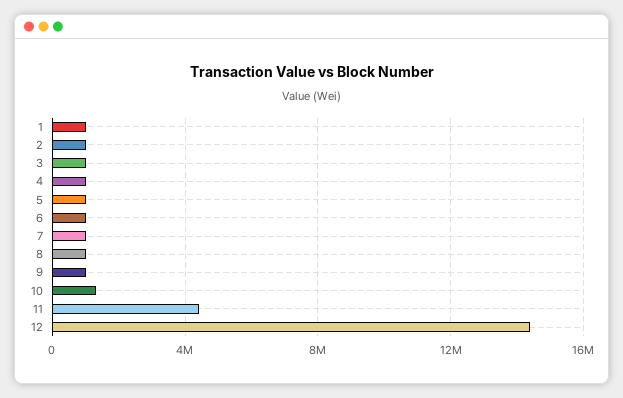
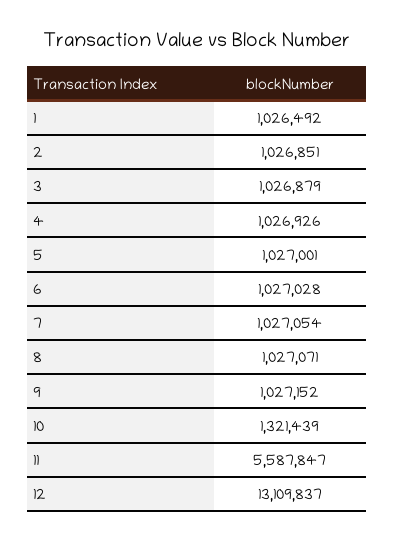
  {
    "1": 1026492,
    "2": 1026851,
    "3": 1026879,
    "4": 1026926,
    "5": 1027001,
    "6": 1027028,
    "7": 1027054,
    "8": 1027071,
    "9": 1027152,
    "10": 1321439,
-   "11": 4500000,
+   "11": 5587847,
-   "12": 14500000
+   "12": 13109837
  }

